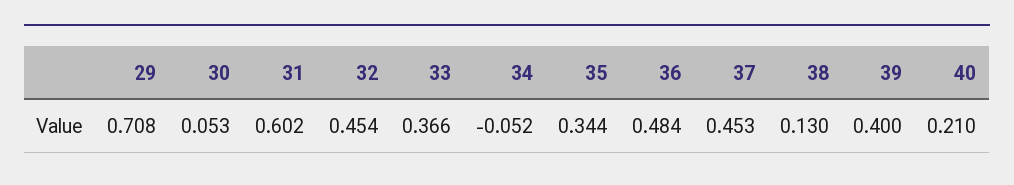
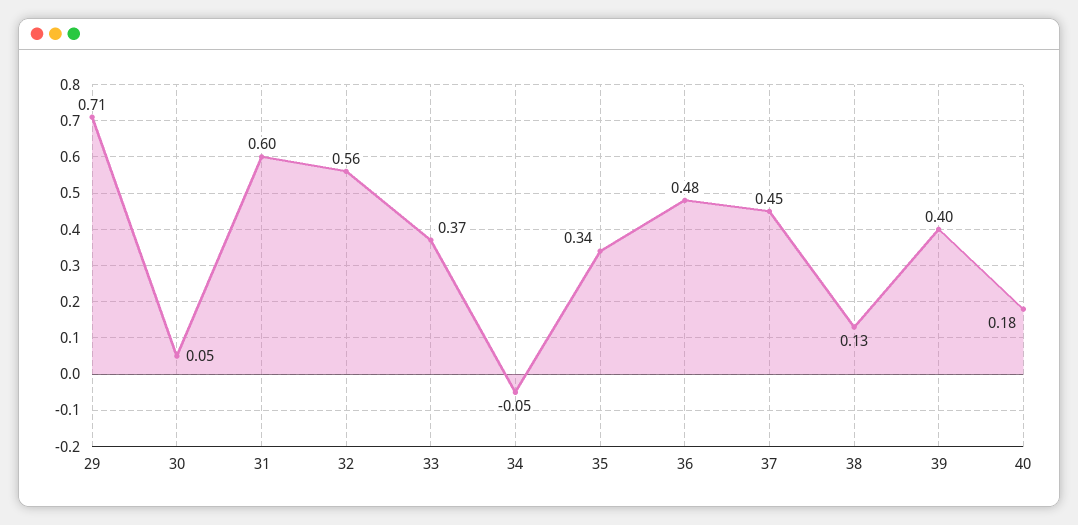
  {
    "29": 0.708,
    "30": 0.053,
    "31": 0.602,
-   "32": 0.454,
+   "32": 0.56,
    "33": 0.366,
    "34": -0.052,
    "35": 0.344,
    "36": 0.484,
    "37": 0.453,
    "38": 0.13,
    "39": 0.4,
-   "40": 0.21
+   "40": 0.18
  }

